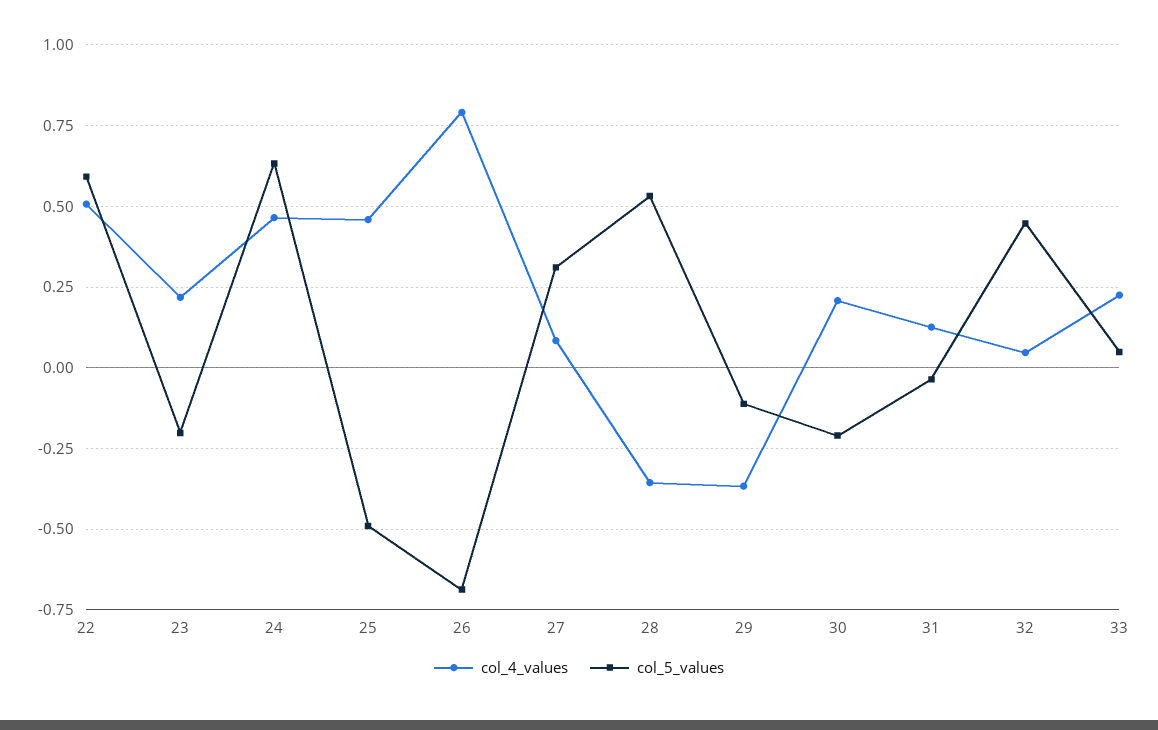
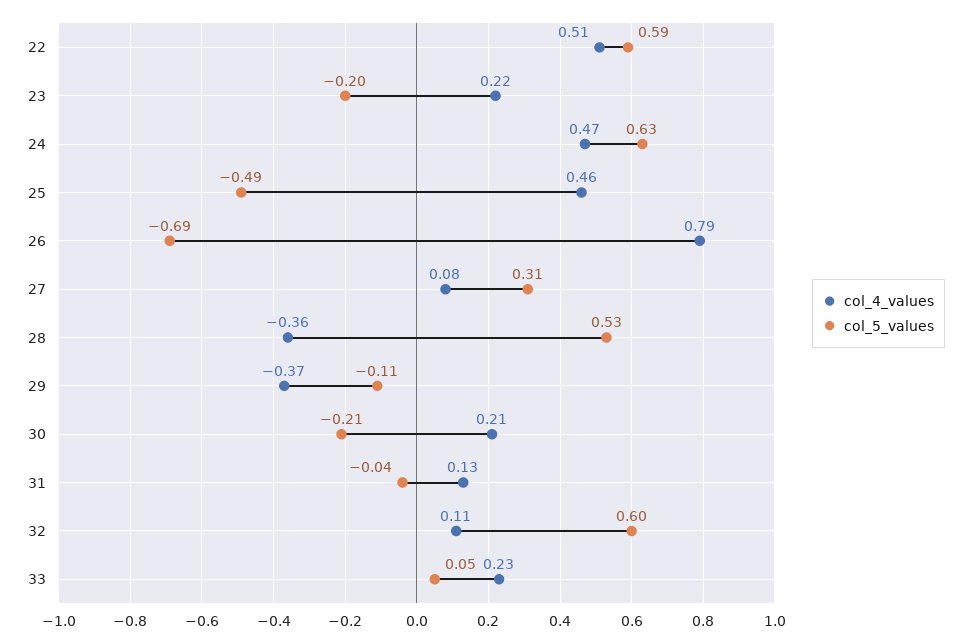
  {
    "col_4_values": {
      "22": 0.51,
      "23": 0.22,
      "24": 0.47,
      "25": 0.46,
      "26": 0.79,
      "27": 0.08,
      "28": -0.36,
      "29": -0.37,
      "30": 0.21,
      "31": 0.13,
-     "32": 0.05,
+     "32": 0.11,
      "33": 0.23
    },
    "col_5_values": {
      "22": 0.59,
      "23": -0.2,
      "24": 0.63,
      "25": -0.49,
      "26": -0.69,
      "27": 0.31,
      "28": 0.53,
      "29": -0.11,
      "30": -0.21,
      "31": -0.04,
-     "32": 0.45,
+     "32": 0.6,
      "33": 0.05
    }
  }

